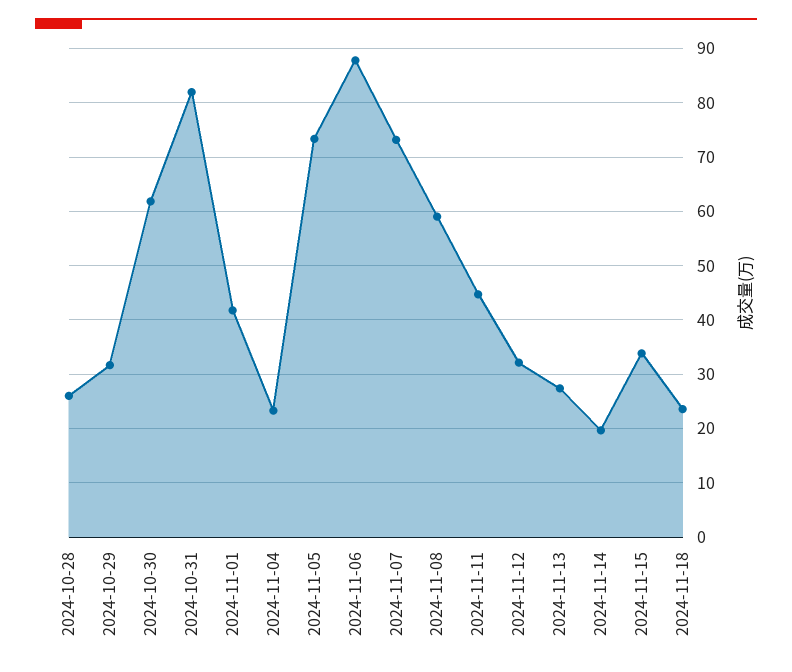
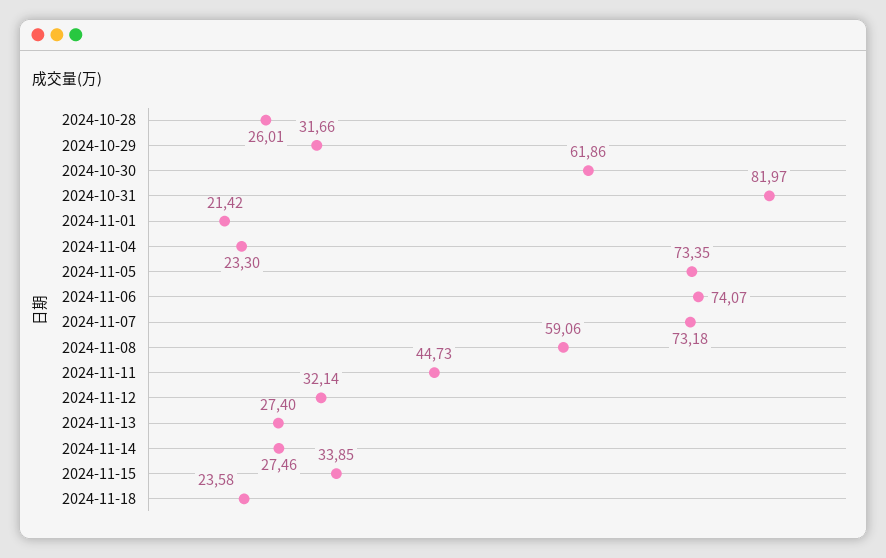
  {
    "2024-10-28": 26.01,
    "2024-10-29": 31.66,
    "2024-10-30": 61.86,
    "2024-10-31": 81.97,
-   "2024-11-01": 42,
+   "2024-11-01": 21.42,
    "2024-11-04": 23.3,
    "2024-11-05": 73.35,
-   "2024-11-06": 88,
+   "2024-11-06": 74.07,
    "2024-11-07": 73.18,
    "2024-11-08": 59.06,
    "2024-11-11": 44.73,
    "2024-11-12": 32.14,
    "2024-11-13": 27.4,
-   "2024-11-14": 20,
+   "2024-11-14": 27.46,
    "2024-11-15": 33.85,
    "2024-11-18": 23.58
  }

